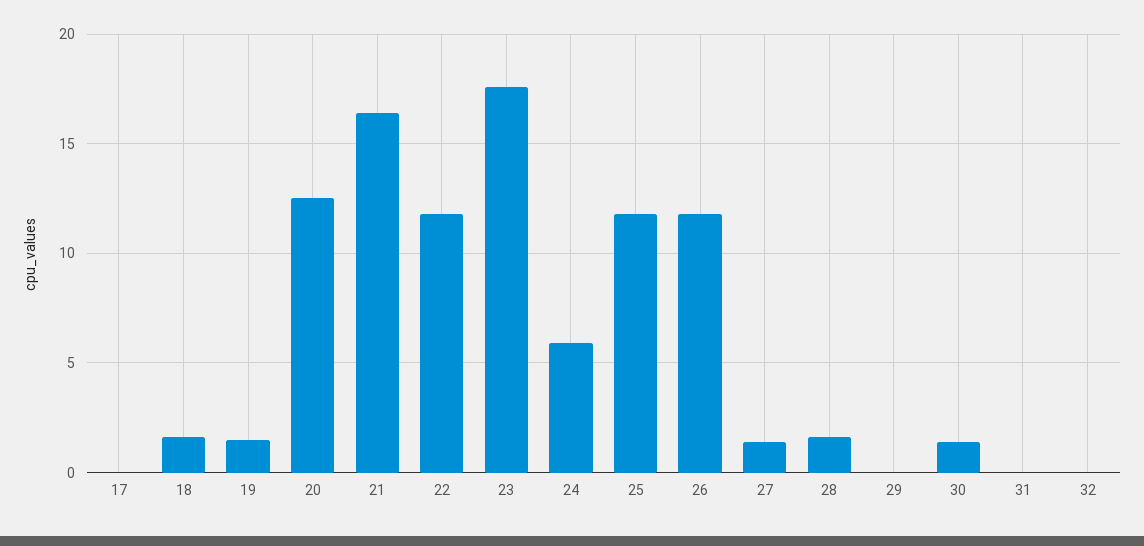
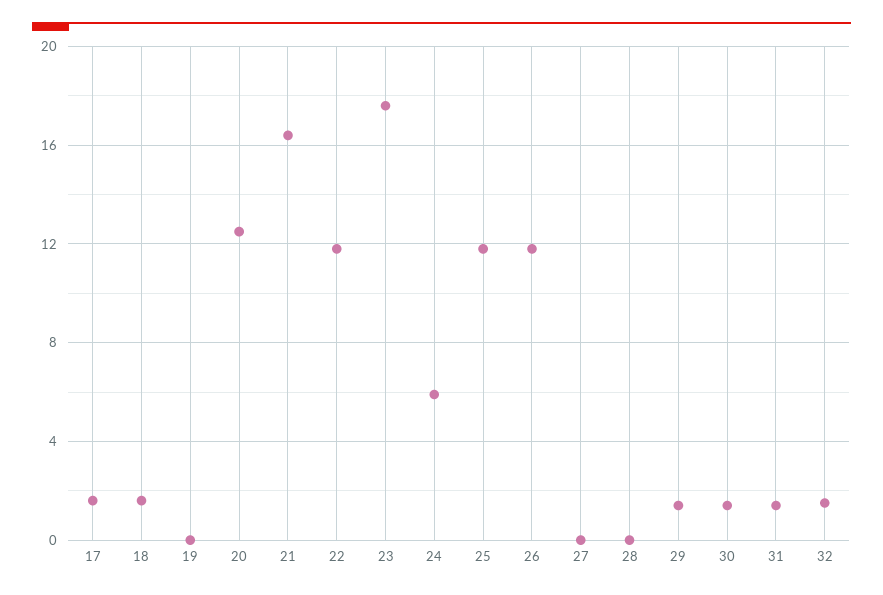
  {
-   "17": 0,
+   "17": 1.5,
    "18": 1.5,
-   "19": 1.5,
+   "19": 0,
    "20": 12.5,
    "21": 16.5,
    "22": 12,
    "23": 17.5,
    "24": 6,
    "25": 12,
    "26": 12,
-   "27": 1.5,
+   "27": 0,
-   "28": 1.5,
+   "28": 0,
-   "29": 0,
+   "29": 1.5,
    "30": 1.5,
-   "31": 0,
+   "31": 1.5,
-   "32": 0
+   "32": 1.5
  }

